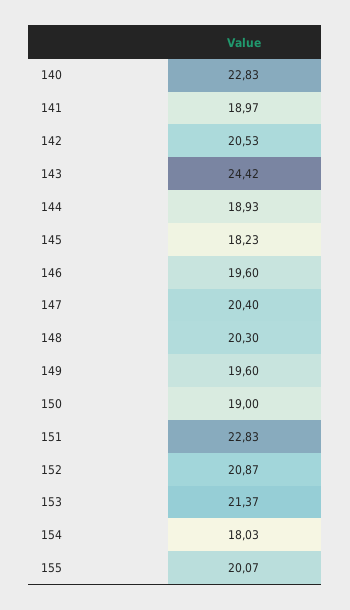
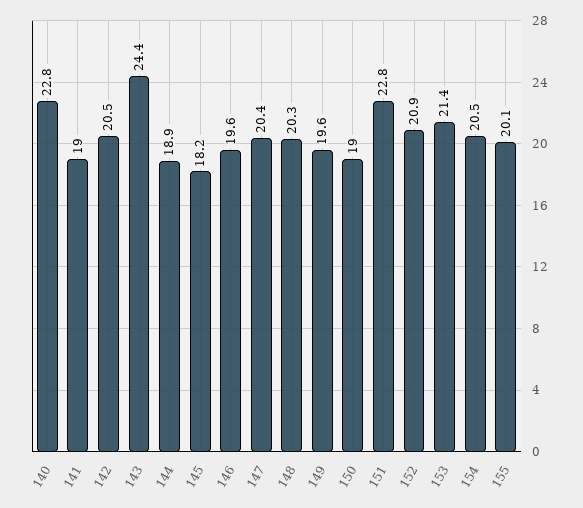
  {
    "140": 22.83,
    "141": 18.97,
    "142": 20.53,
    "143": 24.42,
    "144": 18.93,
    "145": 18.23,
    "146": 19.6,
    "147": 20.4,
    "148": 20.3,
    "149": 19.6,
    "150": 19,
    "151": 22.83,
    "152": 20.87,
    "153": 21.37,
-   "154": 18.03,
+   "154": 20.5,
    "155": 20.07
  }

